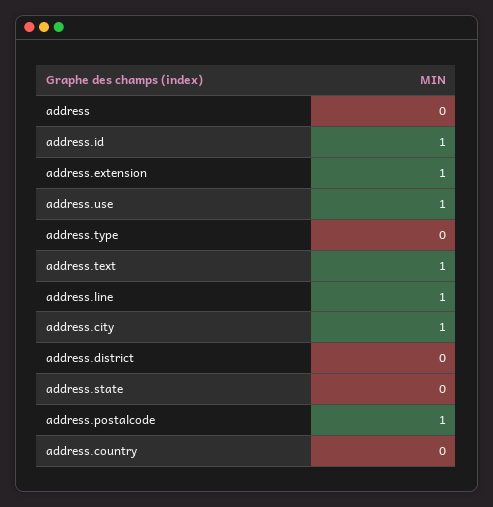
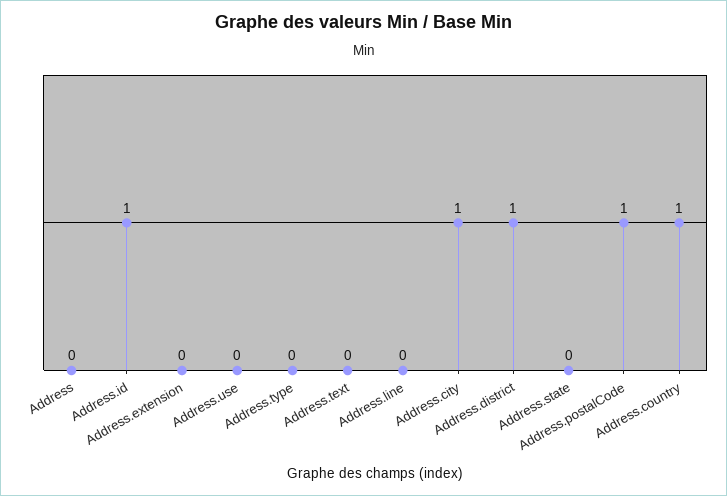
  {
    "address": 0,
    "address.id": 1,
-   "address.extension": 1,
+   "address.extension": 0,
-   "address.use": 1,
+   "address.use": 0,
    "address.type": 0,
-   "address.text": 1,
+   "address.text": 0,
-   "address.line": 1,
+   "address.line": 0,
    "address.city": 1,
-   "address.district": 0,
+   "address.district": 1,
    "address.state": 0,
    "address.postalcode": 1,
-   "address.country": 0
+   "address.country": 1
  }

